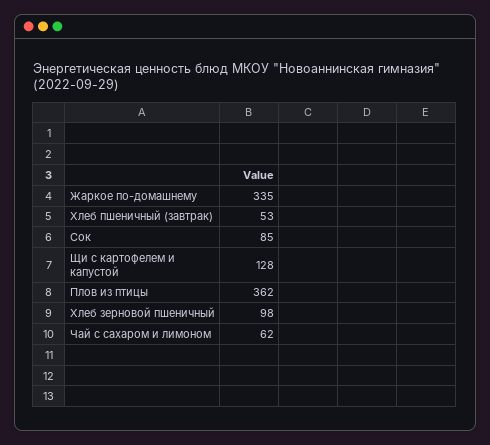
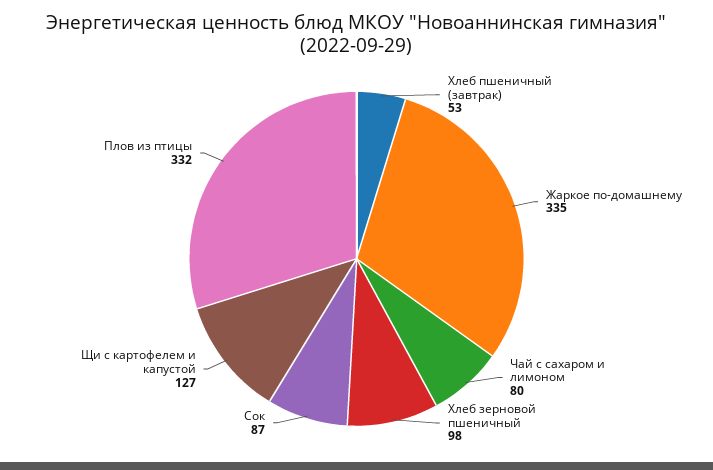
  {
    "Жаркое по-домашнему": 335,
    "Хлеб пшеничный (завтрак)": 53,
-   "Сок": 85,
+   "Сок": 87,
-   "Щи с картофелем и капустой": 128,
+   "Щи с картофелем и капустой": 127,
-   "Плов из птицы": 362,
+   "Плов из птицы": 332,
    "Хлеб зерновой пшеничный": 98,
-   "Чай с сахаром и лимоном": 62
+   "Чай с сахаром и лимоном": 80
  }

